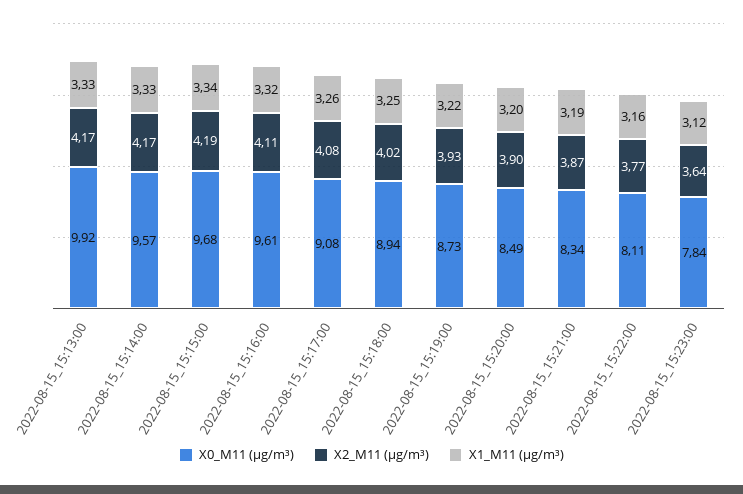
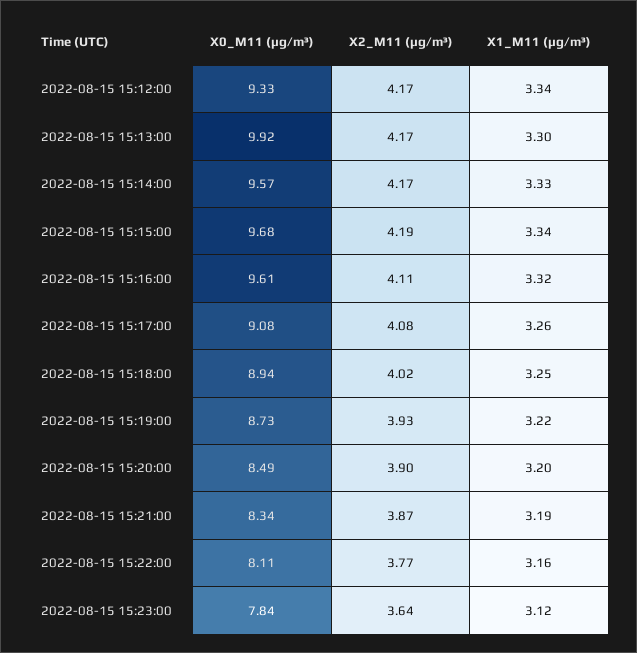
  {
    "X0_M11 (μg/m³)": {
      "2022-08-15_15:13:00": 9.92,
      "2022-08-15_15:14:00": 9.57,
      "2022-08-15_15:15:00": 9.68,
      "2022-08-15_15:16:00": 9.61,
      "2022-08-15_15:17:00": 9.08,
      "2022-08-15_15:18:00": 8.94,
      "2022-08-15_15:19:00": 8.73,
      "2022-08-15_15:20:00": 8.49,
      "2022-08-15_15:21:00": 8.34,
      "2022-08-15_15:22:00": 8.11,
-     "2022-08-15_15:23:00": 7.84
+     "2022-08-15_15:23:00": 7.84,
+     "2022-08-15 15:12:00": 9.33
    },
    "X2_M11 (μg/m³)": {
      "2022-08-15_15:13:00": 4.17,
      "2022-08-15_15:14:00": 4.17,
      "2022-08-15_15:15:00": 4.19,
      "2022-08-15_15:16:00": 4.11,
      "2022-08-15_15:17:00": 4.08,
      "2022-08-15_15:18:00": 4.02,
      "2022-08-15_15:19:00": 3.93,
      "2022-08-15_15:20:00": 3.9,
      "2022-08-15_15:21:00": 3.87,
      "2022-08-15_15:22:00": 3.77,
-     "2022-08-15_15:23:00": 3.64
+     "2022-08-15_15:23:00": 3.64,
+     "2022-08-15 15:12:00": 4.17
    },
    "X1_M11 (μg/m³)": {
-     "2022-08-15_15:13:00": 3.33,
+     "2022-08-15_15:13:00": 3.3,
      "2022-08-15_15:14:00": 3.33,
      "2022-08-15_15:15:00": 3.34,
      "2022-08-15_15:16:00": 3.32,
      "2022-08-15_15:17:00": 3.26,
      "2022-08-15_15:18:00": 3.25,
      "2022-08-15_15:19:00": 3.22,
      "2022-08-15_15:20:00": 3.2,
      "2022-08-15_15:21:00": 3.19,
      "2022-08-15_15:22:00": 3.16,
-     "2022-08-15_15:23:00": 3.12
+     "2022-08-15_15:23:00": 3.12,
+     "2022-08-15 15:12:00": 3.34
    }
  }

